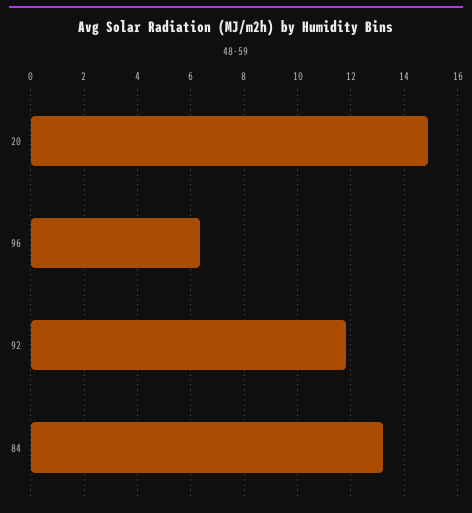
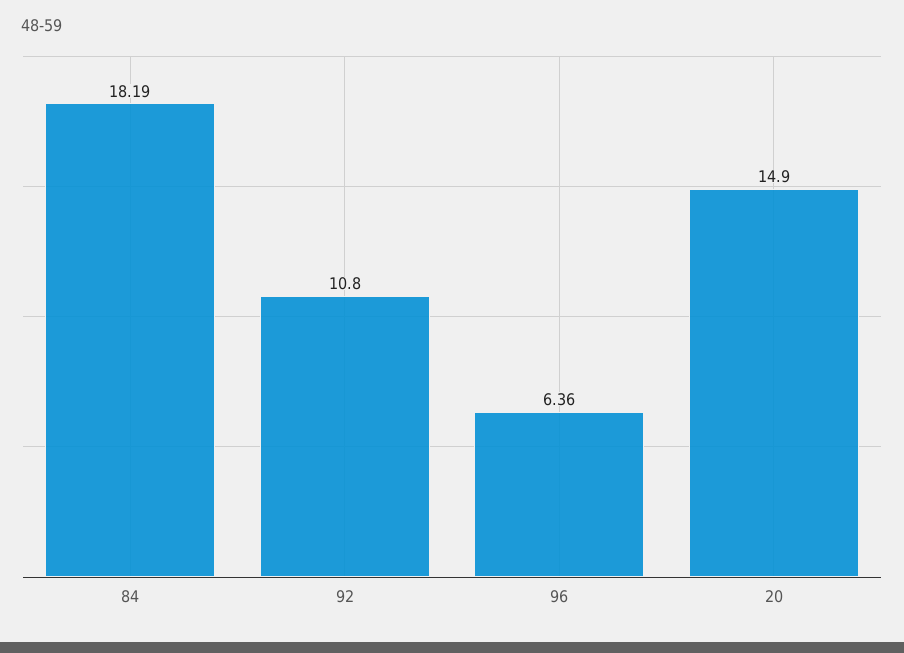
  {
    "20": 14.9,
    "96": 6.36,
-   "92": 11.75,
+   "92": 10.8,
-   "84": 13.25
+   "84": 18.19
  }

